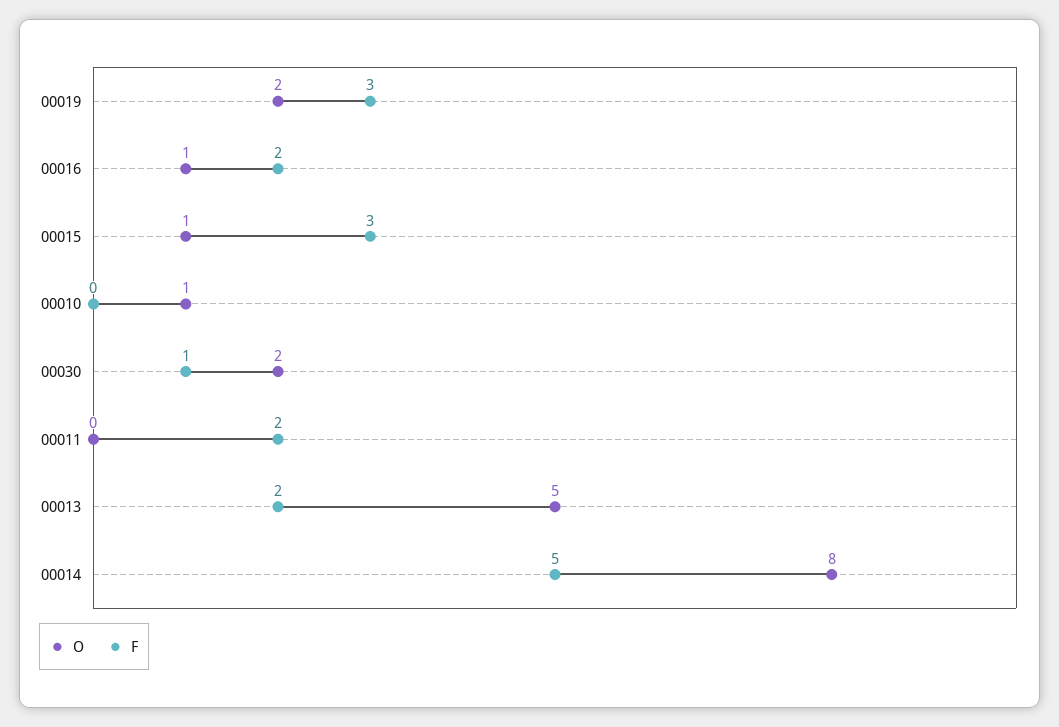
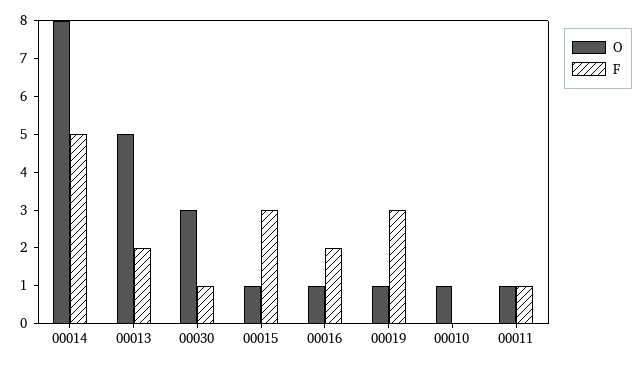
  {
    "O": {
-     "00019": 2,
+     "00019": 1,
      "00016": 1,
      "00015": 1,
      "00010": 1,
-     "00030": 2,
+     "00030": 3,
-     "00011": 0,
+     "00011": 1,
      "00013": 5,
      "00014": 8
    },
    "F": {
      "00019": 3,
      "00016": 2,
      "00015": 3,
      "00010": 0,
      "00030": 1,
-     "00011": 2,
+     "00011": 1,
      "00013": 2,
      "00014": 5
    }
  }

